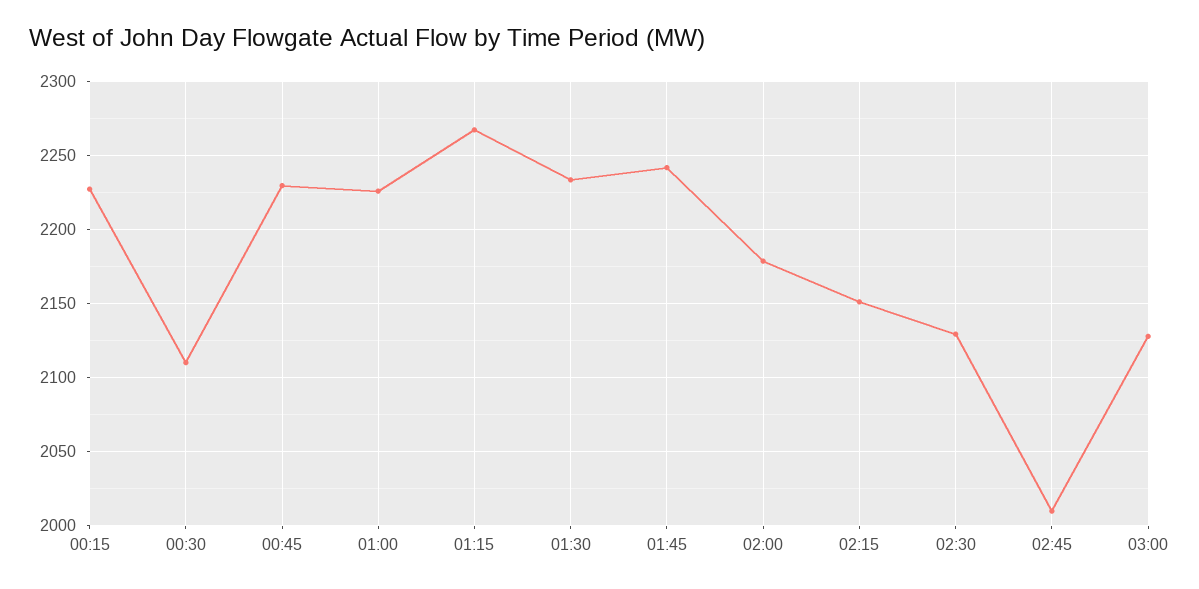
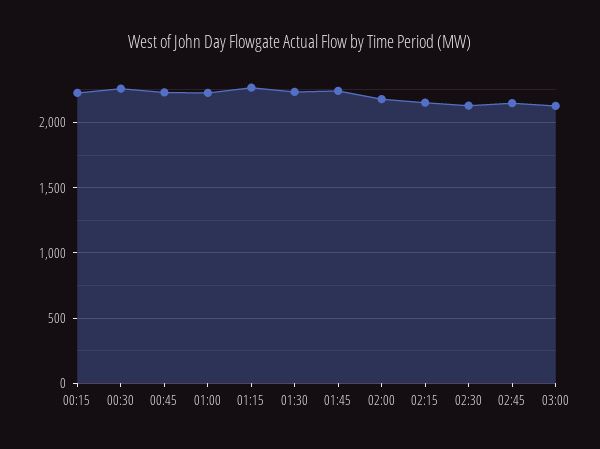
  {
    "00:15": 2225,
-   "00:30": 2110,
+   "00:30": 2250,
    "00:45": 2230,
    "01:00": 2225,
    "01:15": 2265,
    "01:30": 2235,
    "01:45": 2240,
    "02:00": 2180,
    "02:15": 2150,
    "02:30": 2130,
-   "02:45": 2010,
+   "02:45": 2150,
    "03:00": 2130
  }

